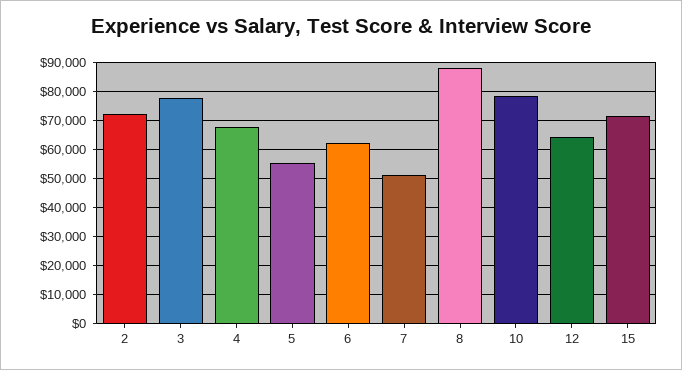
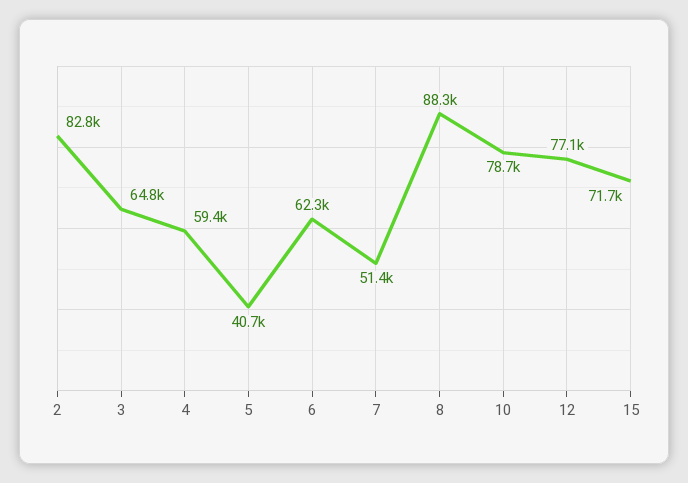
  {
-   "2": 72500,
+   "2": 82800,
-   "3": 77500,
+   "3": 64800,
-   "4": 67500,
+   "4": 59400,
-   "5": 55000,
+   "5": 40700,
    "6": 62300,
    "7": 51400,
    "8": 88300,
    "10": 78700,
-   "12": 65000,
+   "12": 77100,
    "15": 71700
  }

